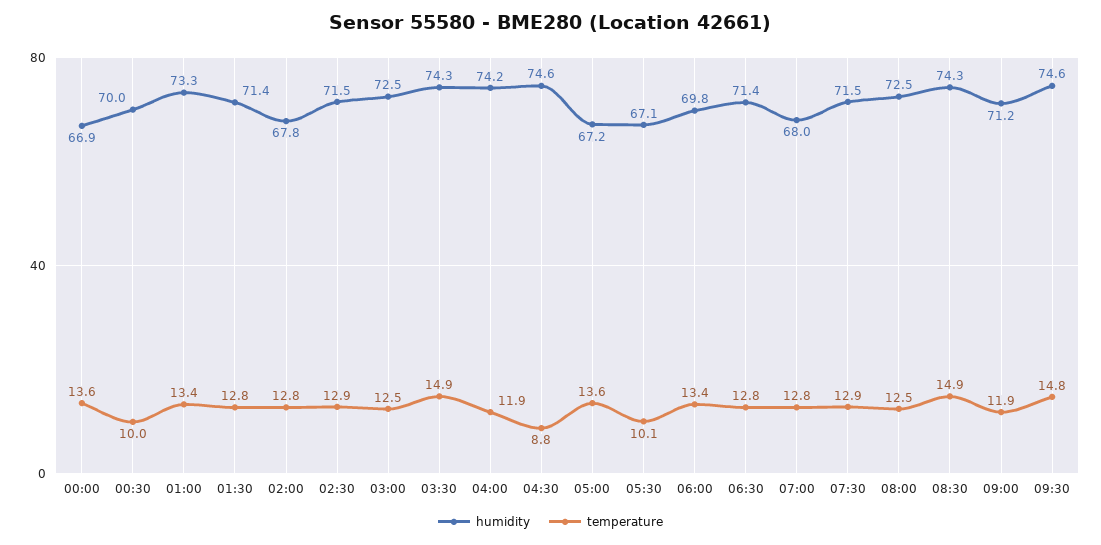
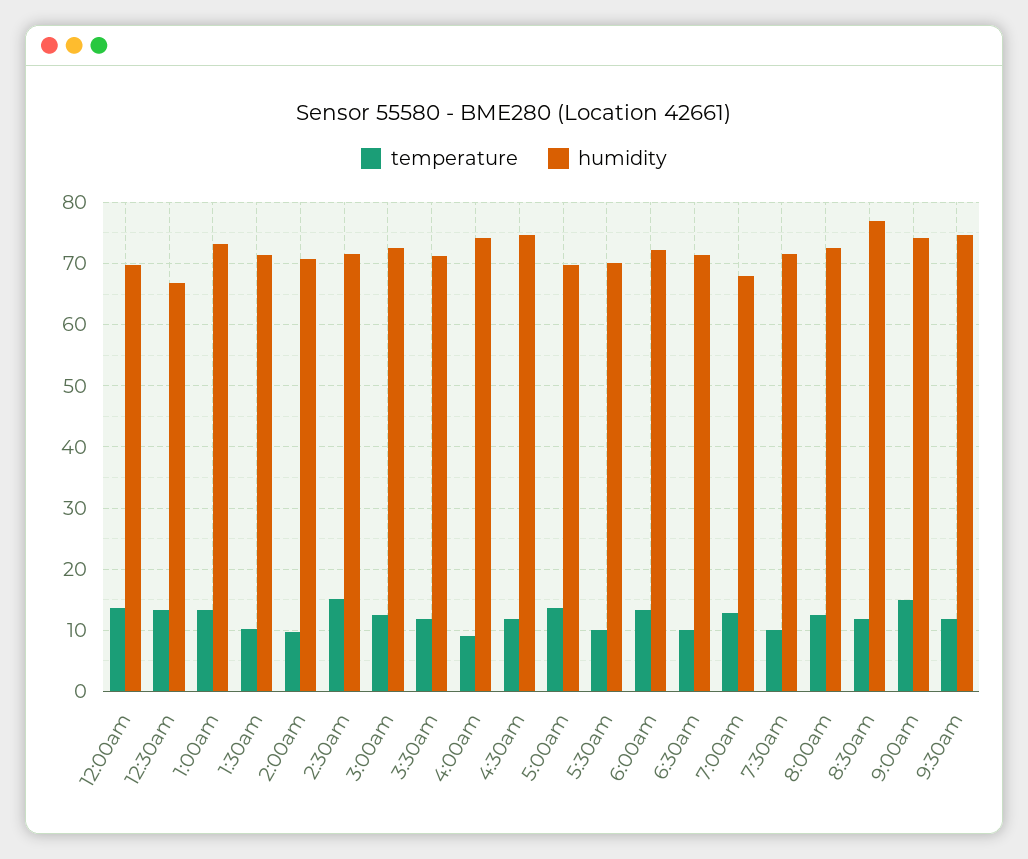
  {
    "humidity": {
-     "00:00": 66.9,
+     "00:00": 70,
-     "00:30": 70,
+     "00:30": 67,
      "01:00": 73.3,
      "01:30": 71.4,
-     "02:00": 67.8,
+     "02:00": 71,
      "02:30": 71.5,
      "03:00": 72.5,
-     "03:30": 74.3,
+     "03:30": 71,
      "04:00": 74.2,
      "04:30": 74.6,
-     "05:00": 67.2,
+     "05:00": 70,
-     "05:30": 67.1,
+     "05:30": 70,
-     "06:00": 69.8,
+     "06:00": 72,
      "06:30": 71.4,
      "07:00": 68,
      "07:30": 71.5,
      "08:00": 72.5,
-     "08:30": 74.3,
+     "08:30": 77,
-     "09:00": 71.2,
+     "09:00": 74,
      "09:30": 74.6
    },
    "temperature": {
      "00:00": 13.6,
-     "00:30": 10,
+     "00:30": 13,
      "01:00": 13.4,
-     "01:30": 12.8,
+     "01:30": 10,
-     "02:00": 12.8,
+     "02:00": 10,
-     "02:30": 12.9,
+     "02:30": 15,
      "03:00": 12.5,
-     "03:30": 14.9,
+     "03:30": 12,
-     "04:00": 11.9,
+     "04:00": 9,
-     "04:30": 8.8,
+     "04:30": 12,
      "05:00": 13.6,
      "05:30": 10.1,
      "06:00": 13.4,
-     "06:30": 12.8,
+     "06:30": 10,
      "07:00": 12.8,
-     "07:30": 12.9,
+     "07:30": 10,
      "08:00": 12.5,
-     "08:30": 14.9,
+     "08:30": 12,
-     "09:00": 11.9,
+     "09:00": 15,
-     "09:30": 14.8
+     "09:30": 12
    }
  }

